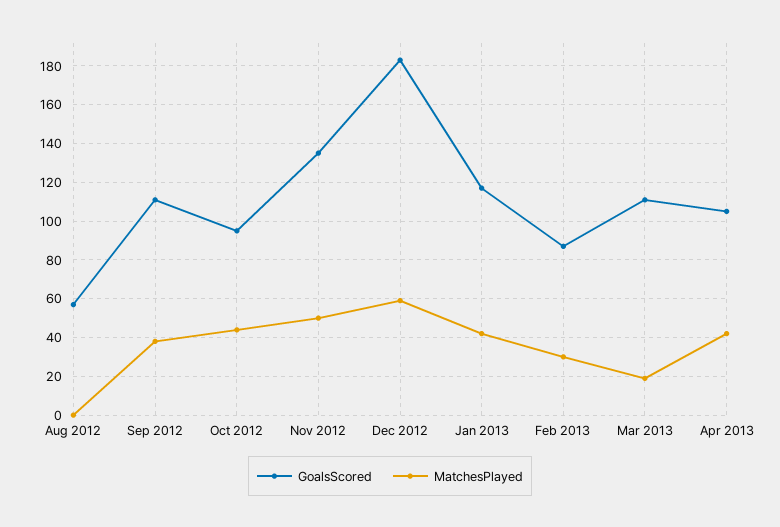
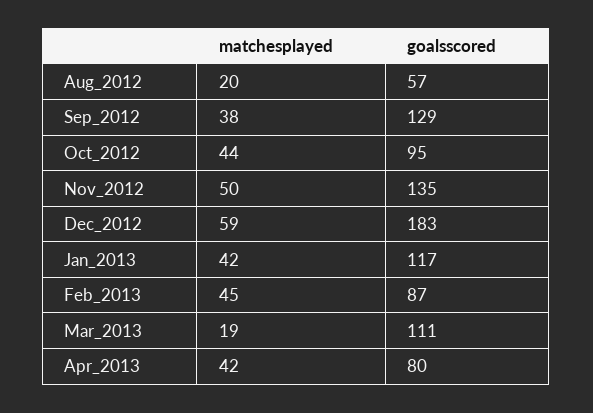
  {
    "GoalsScored": {
      "Aug 2012": 57,
-     "Sep 2012": 110,
+     "Sep 2012": 129,
      "Oct 2012": 95,
      "Nov 2012": 135,
      "Dec 2012": 183,
      "Jan 2013": 117,
      "Feb 2013": 87,
      "Mar 2013": 111,
-     "Apr 2013": 105
+     "Apr 2013": 80
    },
    "MatchesPlayed": {
-     "Aug 2012": 0,
+     "Aug 2012": 20,
      "Sep 2012": 38,
      "Oct 2012": 44,
      "Nov 2012": 50,
      "Dec 2012": 59,
      "Jan 2013": 42,
-     "Feb 2013": 30,
+     "Feb 2013": 45,
      "Mar 2013": 19,
      "Apr 2013": 42
    }
  }

